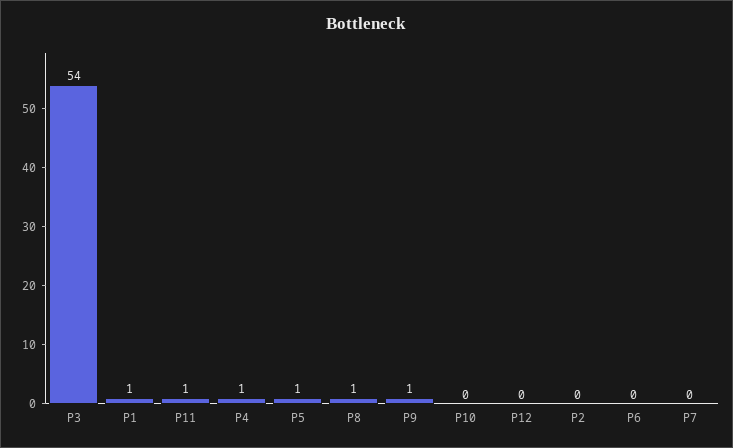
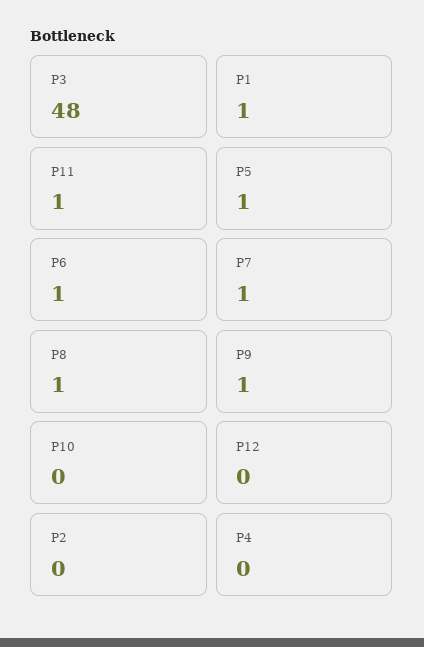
  {
-   "P3": 54,
+   "P3": 48,
    "P1": 1,
    "P11": 1,
-   "P4": 1,
+   "P4": 0,
    "P5": 1,
    "P8": 1,
    "P9": 1,
    "P10": 0,
    "P12": 0,
    "P2": 0,
-   "P6": 0,
+   "P6": 1,
-   "P7": 0
+   "P7": 1
  }

